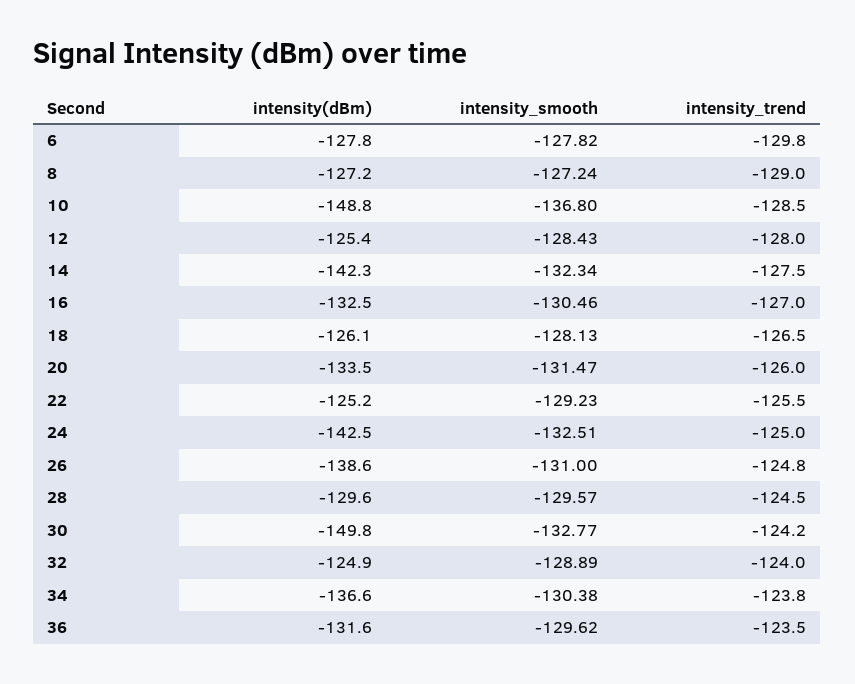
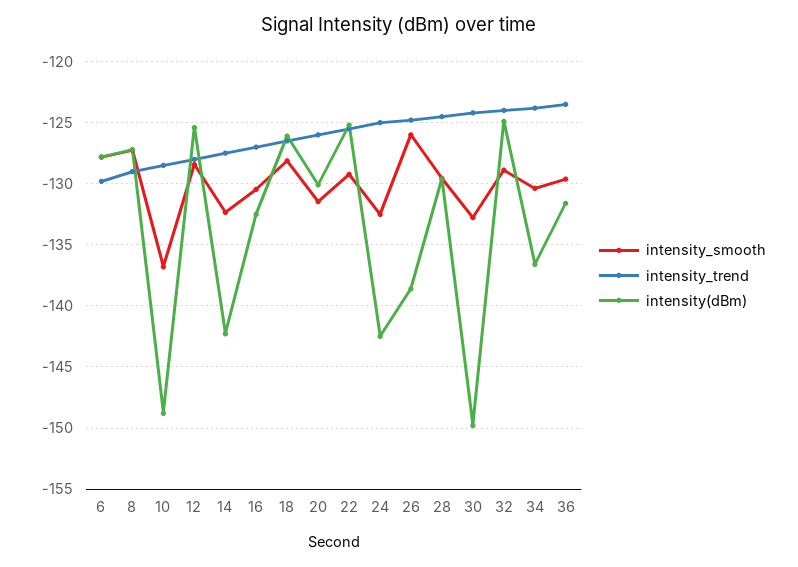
  {
    "intensity(dBm)": {
      "6": -127.8,
      "8": -127.2,
      "10": -148.8,
      "12": -125.4,
      "14": -142.3,
      "16": -132.5,
      "18": -126.1,
-     "20": -133.5,
+     "20": -130,
      "22": -125.2,
      "24": -142.5,
      "26": -138.6,
      "28": -129.6,
      "30": -149.8,
      "32": -124.9,
      "34": -136.6,
      "36": -131.6
    },
    "intensity_smooth": {
      "6": -127.82,
      "8": -127.24,
      "10": -136.8,
      "12": -128.43,
      "14": -132.34,
      "16": -130.46,
      "18": -128.13,
      "20": -131.47,
      "22": -129.23,
      "24": -132.51,
-     "26": -131,
+     "26": -126,
      "28": -129.57,
      "30": -132.77,
      "32": -128.89,
      "34": -130.38,
      "36": -129.62
    },
    "intensity_trend": {
      "6": -129.8,
      "8": -129,
      "10": -128.5,
      "12": -128,
      "14": -127.5,
      "16": -127,
      "18": -126.5,
      "20": -126,
      "22": -125.5,
      "24": -125,
      "26": -124.8,
      "28": -124.5,
      "30": -124.2,
      "32": -124,
      "34": -123.8,
      "36": -123.5
    }
  }

